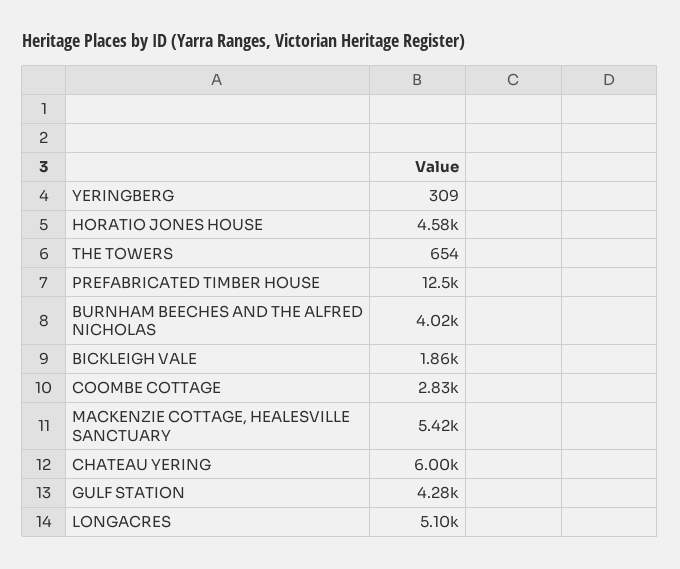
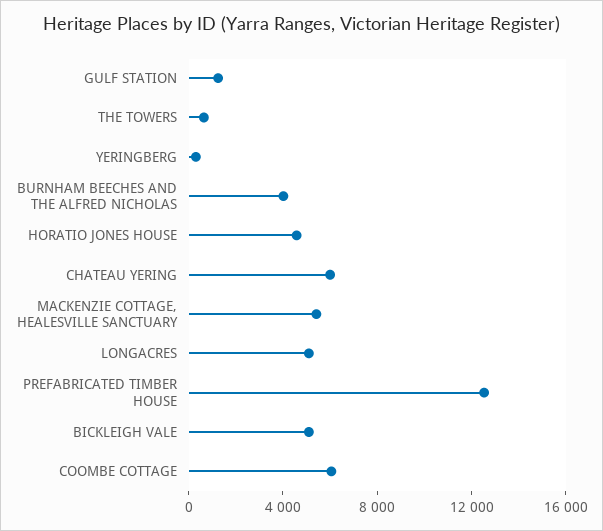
  {
    "YERINGBERG": 309,
    "HORATIO JONES HOUSE": 4580,
    "THE TOWERS": 654,
    "PREFABRICATED TIMBER HOUSE": 12500,
    "BURNHAM BEECHES AND THE ALFRED NICHOLAS": 4020,
-   "BICKLEIGH VALE": 1860,
+   "BICKLEIGH VALE": 5000,
-   "COOMBE COTTAGE": 2830,
+   "COOMBE COTTAGE": 6000,
    "MACKENZIE COTTAGE, HEALESVILLE SANCTUARY": 5420,
    "CHATEAU YERING": 6000,
-   "GULF STATION": 4280,
+   "GULF STATION": 1000,
    "LONGACRES": 5100
  }

